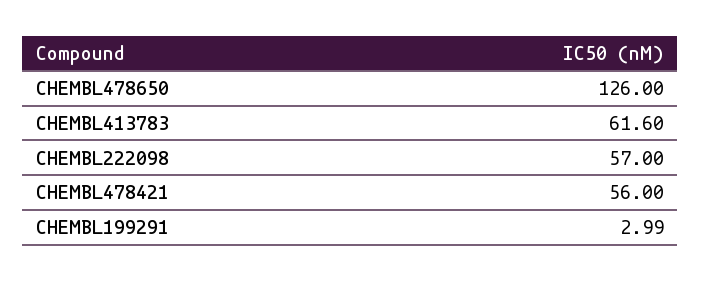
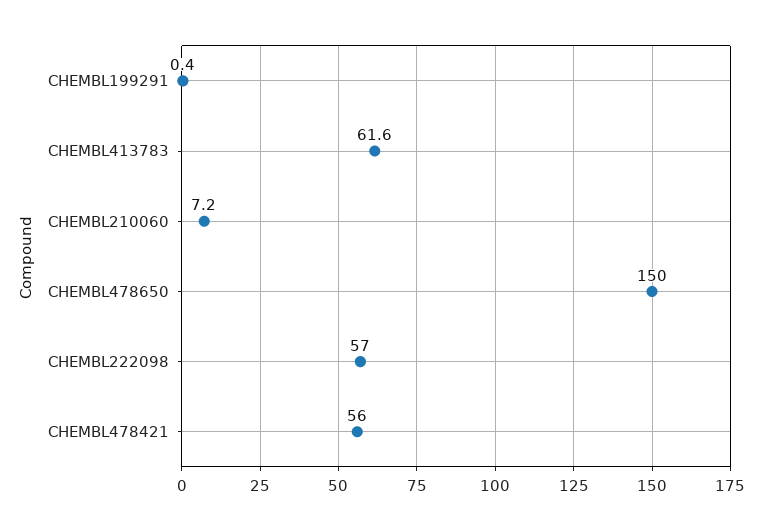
  {
-   "CHEMBL478650": 126,
+   "CHEMBL478650": 150,
    "CHEMBL413783": 61.6,
    "CHEMBL222098": 57,
    "CHEMBL478421": 56,
-   "CHEMBL199291": 2.99
+   "CHEMBL199291": 0.4,
+   "CHEMBL210060": 7.2
  }

